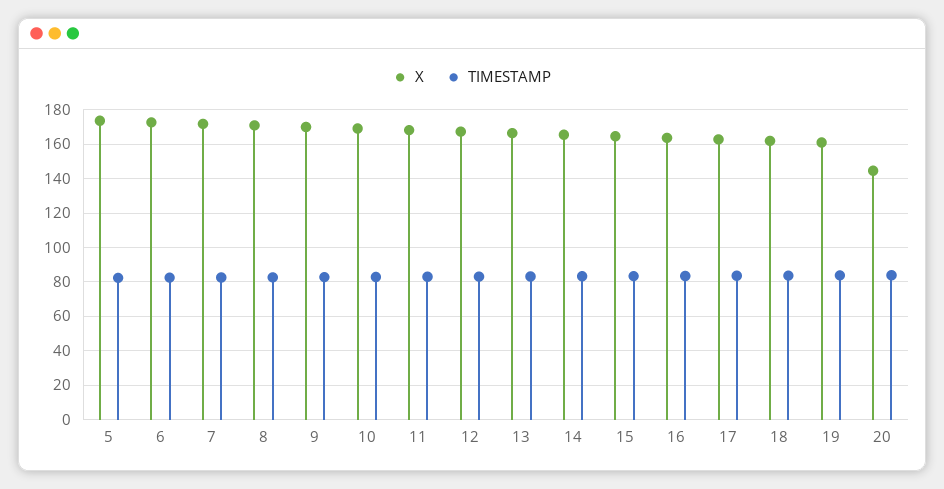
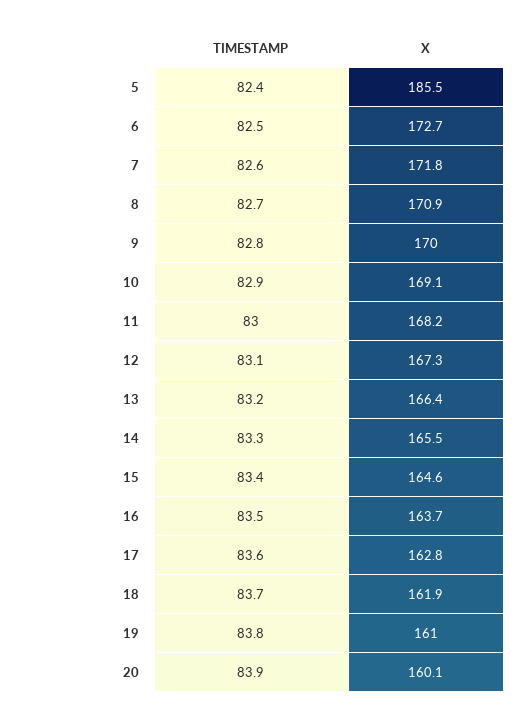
  {
    "X": {
-     "5": 175,
+     "5": 185.5,
      "6": 172.7,
      "7": 171.8,
      "8": 170.9,
      "9": 170,
      "10": 169.1,
      "11": 168.2,
      "12": 167.3,
      "13": 166.4,
      "14": 165.5,
      "15": 164.6,
      "16": 163.7,
      "17": 162.8,
      "18": 161.9,
      "19": 161,
-     "20": 145
+     "20": 160.1
    },
    "TIMESTAMP": {
      "5": 82.4,
      "6": 82.5,
      "7": 82.6,
      "8": 82.7,
      "9": 82.8,
      "10": 82.9,
      "11": 83,
      "12": 83.1,
      "13": 83.2,
      "14": 83.3,
      "15": 83.4,
      "16": 83.5,
      "17": 83.6,
      "18": 83.7,
      "19": 83.8,
      "20": 83.9
    }
  }

